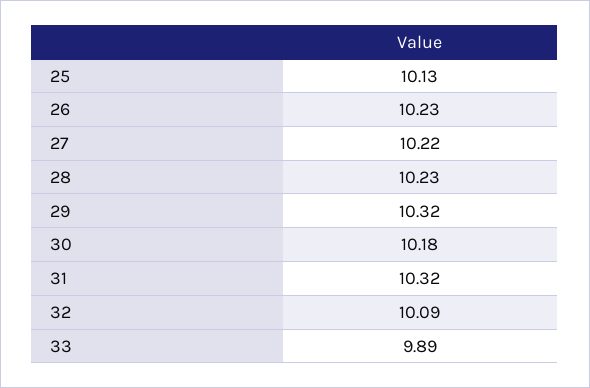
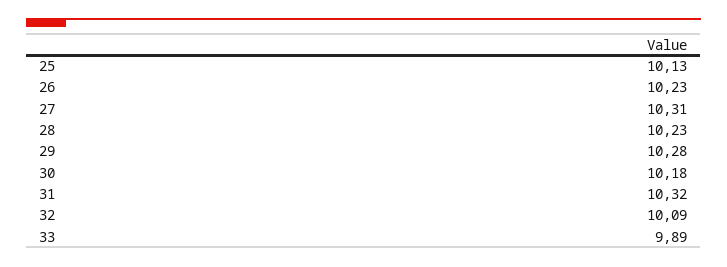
  {
    "25": 10.13,
    "26": 10.23,
-   "27": 10.22,
+   "27": 10.31,
    "28": 10.23,
-   "29": 10.32,
+   "29": 10.28,
    "30": 10.18,
    "31": 10.32,
    "32": 10.09,
    "33": 9.89
  }

